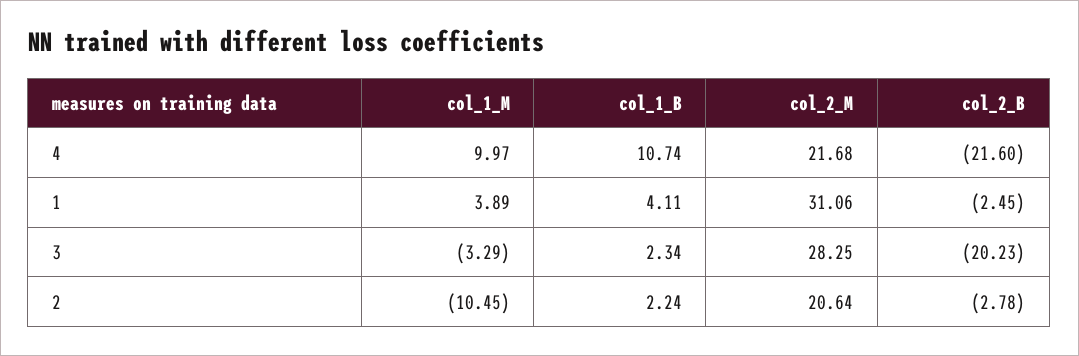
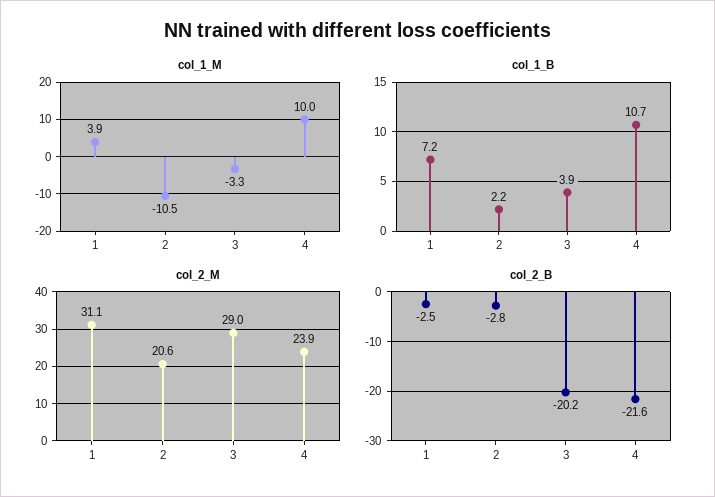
  {
    "col_1_M": {
      "4": 9.97,
      "1": 3.89,
      "3": -3.29,
      "2": -10.45
    },
    "col_1_B": {
      "4": 10.74,
-     "1": 4.11,
+     "1": 7.2,
-     "3": 2.34,
+     "3": 3.9,
      "2": 2.24
    },
    "col_2_M": {
-     "4": 21.68,
+     "4": 23.9,
      "1": 31.06,
-     "3": 28.25,
+     "3": 29,
      "2": 20.64
    },
    "col_2_B": {
      "4": -21.6,
      "1": -2.45,
      "3": -20.23,
      "2": -2.78
    }
  }

